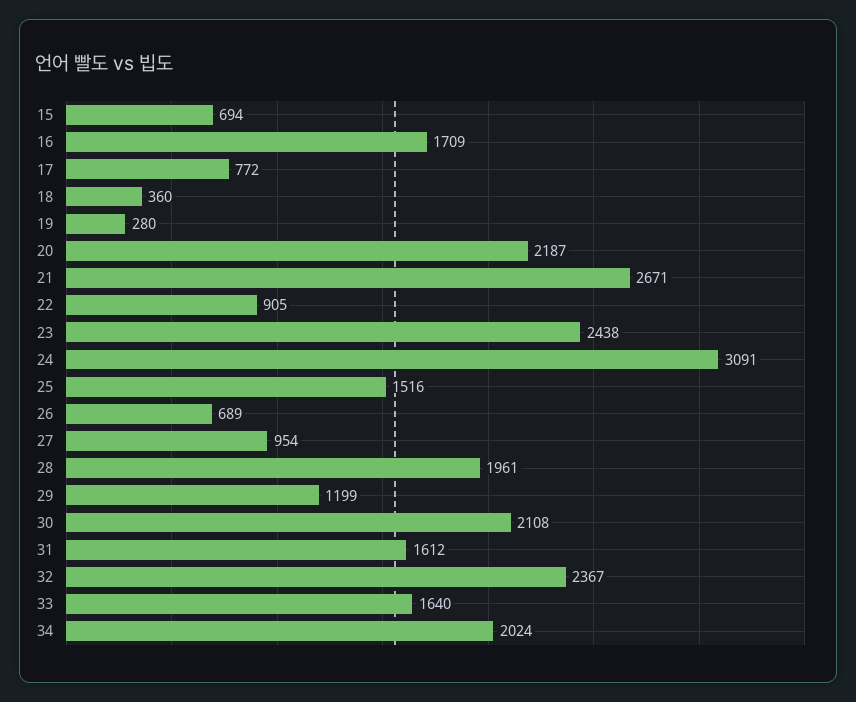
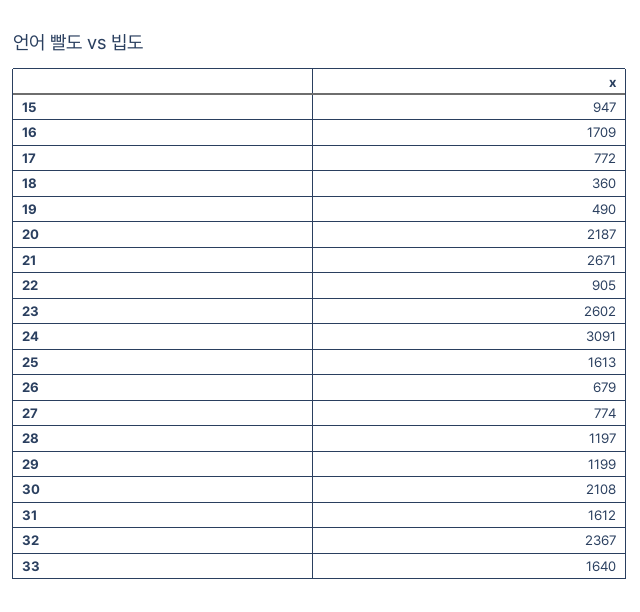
  {
-   "15": 694,
+   "15": 947,
    "16": 1709,
    "17": 772,
    "18": 360,
-   "19": 280,
+   "19": 490,
    "20": 2187,
    "21": 2671,
    "22": 905,
-   "23": 2438,
+   "23": 2602,
    "24": 3091,
-   "25": 1516,
+   "25": 1613,
-   "26": 689,
+   "26": 679,
-   "27": 954,
+   "27": 774,
-   "28": 1961,
+   "28": 1197,
    "29": 1199,
    "30": 2108,
    "31": 1612,
    "32": 2367,
-   "33": 1640,
+   "33": 1640
-   "34": 2024
  }

